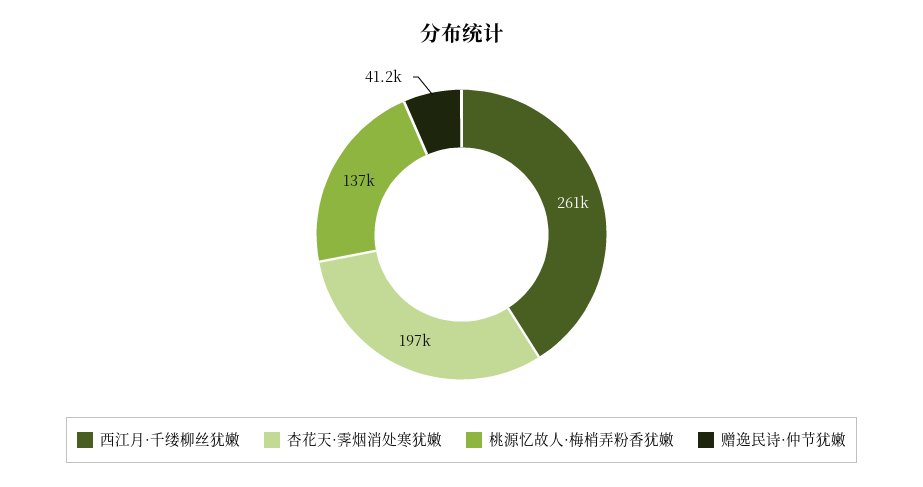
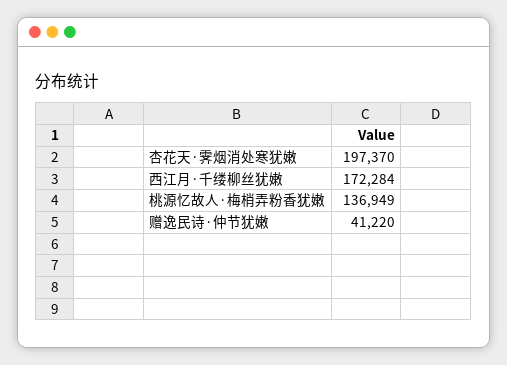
  {
-   "西江月·千缕柳丝犹嫩": 261000,
+   "西江月·千缕柳丝犹嫩": 172284,
    "杏花天·霁烟消处寒犹嫩": 197370,
    "桃源忆故人·梅梢弄粉香犹嫩": 136949,
    "赠逸民诗·仲节犹嫩": 41220
  }

